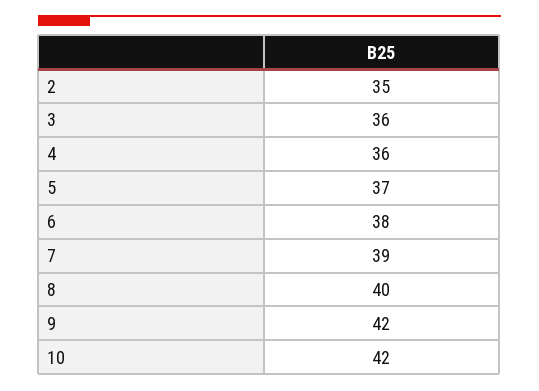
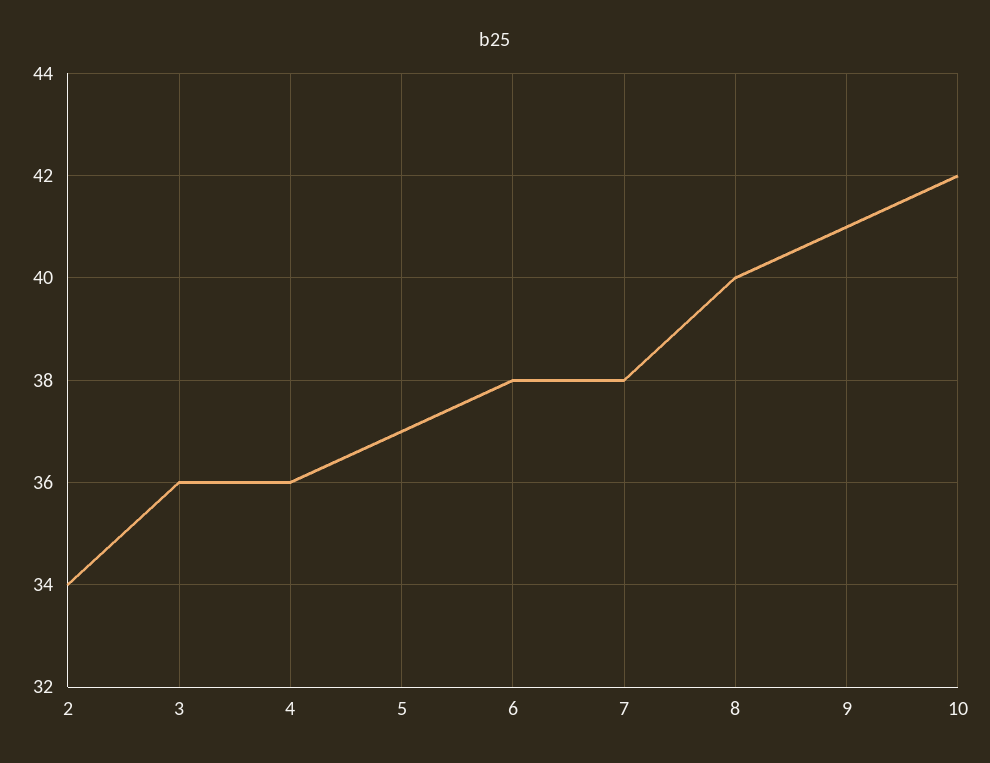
  {
-   "2": 35,
+   "2": 34,
    "3": 36,
    "4": 36,
    "5": 37,
    "6": 38,
-   "7": 39,
+   "7": 38,
    "8": 40,
-   "9": 42,
+   "9": 41,
    "10": 42
  }

